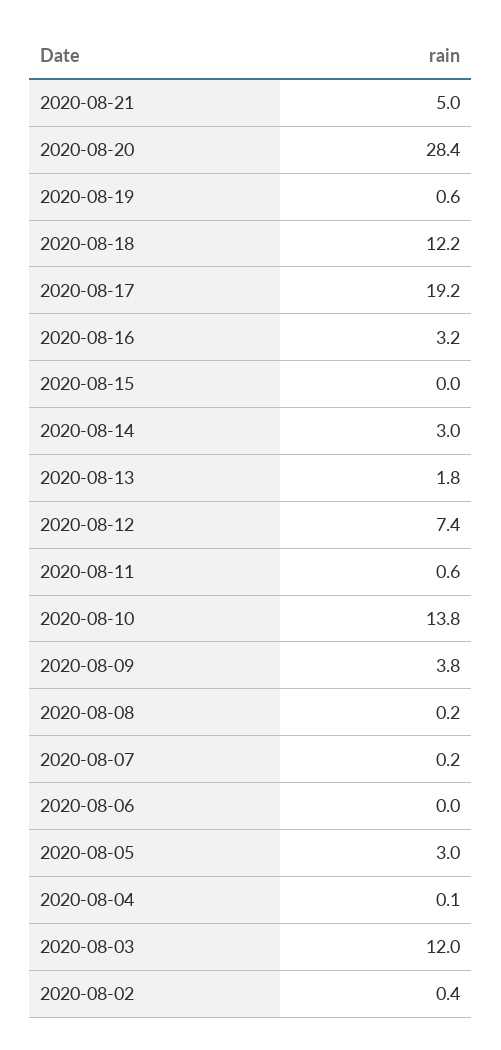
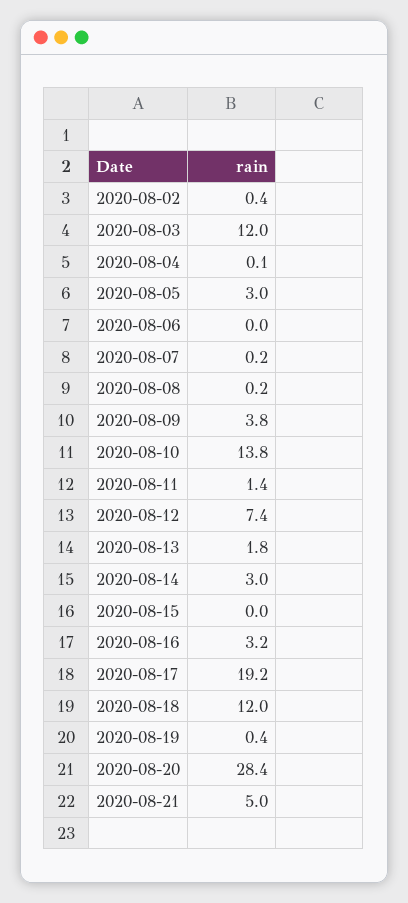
  {
    "2020-08-21": 5,
    "2020-08-20": 28.4,
-   "2020-08-19": 0.6,
+   "2020-08-19": 0.4,
-   "2020-08-18": 12.2,
+   "2020-08-18": 12,
    "2020-08-17": 19.2,
    "2020-08-16": 3.2,
    "2020-08-15": 0,
    "2020-08-14": 3,
    "2020-08-13": 1.8,
    "2020-08-12": 7.4,
-   "2020-08-11": 0.6,
+   "2020-08-11": 1.4,
    "2020-08-10": 13.8,
    "2020-08-09": 3.8,
    "2020-08-08": 0.2,
    "2020-08-07": 0.2,
    "2020-08-06": 0,
    "2020-08-05": 3,
    "2020-08-04": 0.1,
    "2020-08-03": 12,
    "2020-08-02": 0.4
  }

